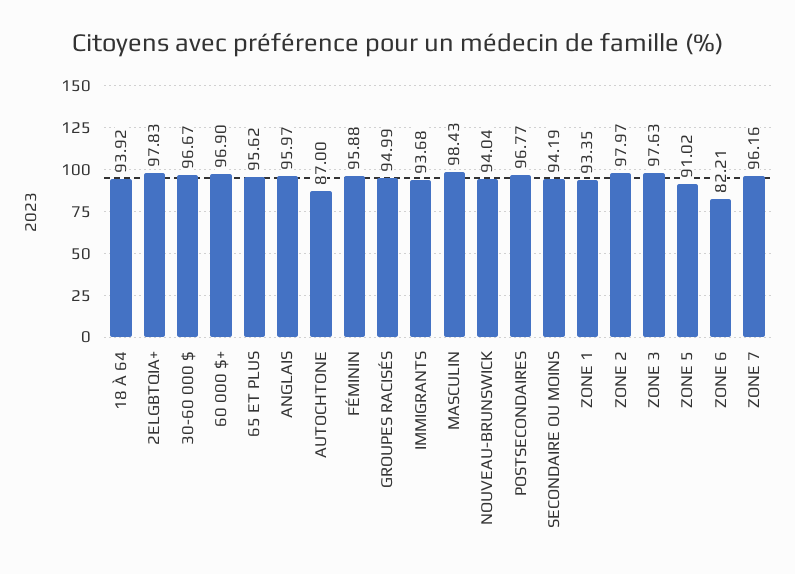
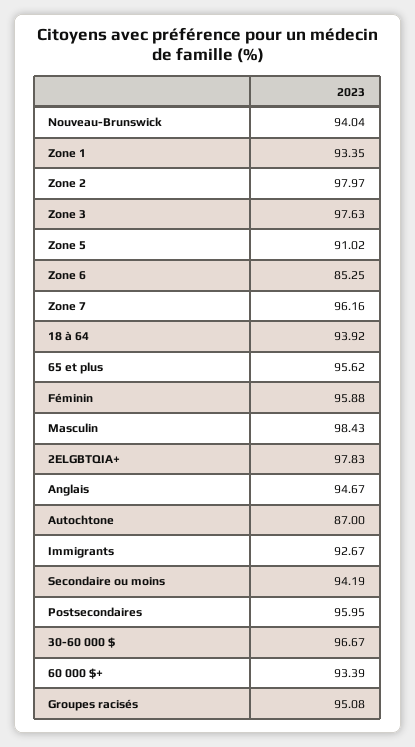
  {
    "18 À 64": 93.92,
    "2ELGBTQIA+": 97.83,
    "30-60 000 $": 96.67,
-   "60 000 $+": 96.9,
+   "60 000 $+": 93.39,
    "65 ET PLUS": 95.62,
-   "ANGLAIS": 95.97,
+   "ANGLAIS": 94.67,
    "AUTOCHTONE": 87,
    "FÉMININ": 95.88,
-   "GROUPES RACISÉS": 94.99,
+   "GROUPES RACISÉS": 95.08,
-   "IMMIGRANTS": 93.68,
+   "IMMIGRANTS": 92.67,
    "MASCULIN": 98.43,
    "NOUVEAU-BRUNSWICK": 94.04,
-   "POSTSECONDAIRES": 96.77,
+   "POSTSECONDAIRES": 95.95,
    "SECONDAIRE OU MOINS": 94.19,
    "ZONE 1": 93.35,
    "ZONE 2": 97.97,
    "ZONE 3": 97.63,
    "ZONE 5": 91.02,
-   "ZONE 6": 82.21,
+   "ZONE 6": 85.25,
    "ZONE 7": 96.16
  }

